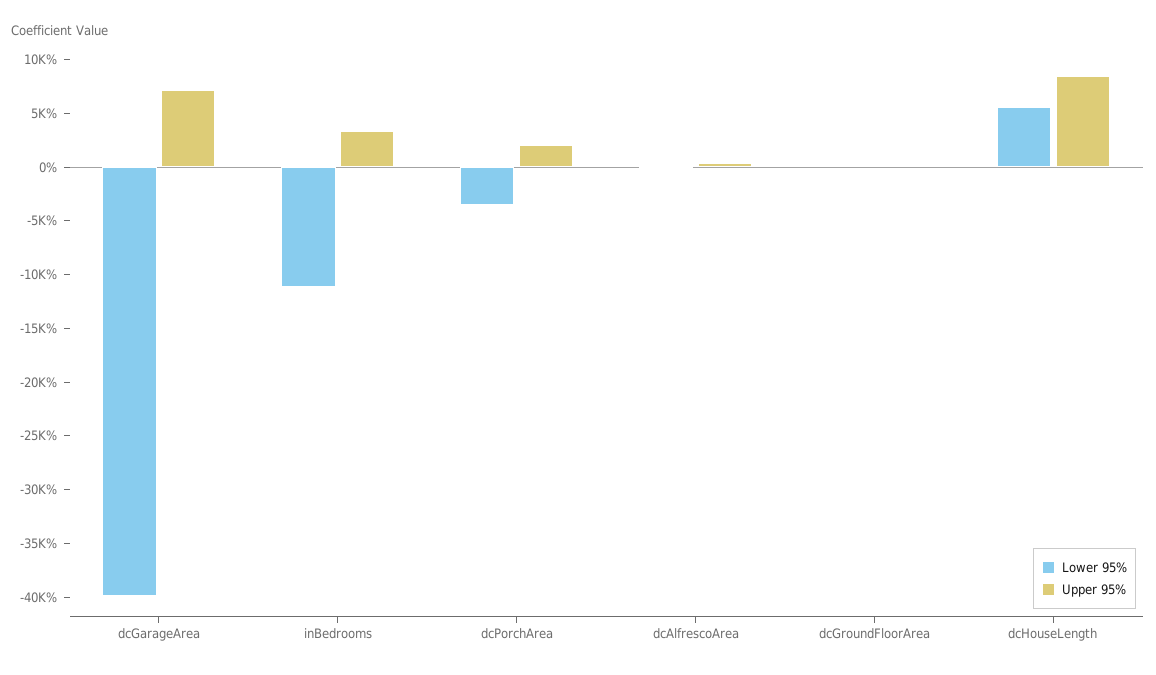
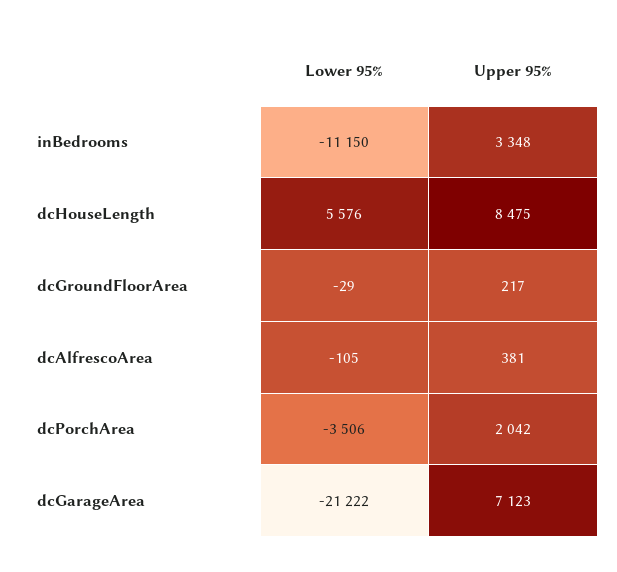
  {
    "Lower 95%": {
-     "dcGarageArea": -40000,
+     "dcGarageArea": -21222,
      "inBedrooms": -11150,
      "dcPorchArea": -3506,
      "dcAlfrescoArea": -105,
      "dcGroundFloorArea": -29,
      "dcHouseLength": 5576
    },
    "Upper 95%": {
      "dcGarageArea": 7123,
      "inBedrooms": 3348,
      "dcPorchArea": 2042,
      "dcAlfrescoArea": 381,
      "dcGroundFloorArea": 217,
      "dcHouseLength": 8475
    }
  }

